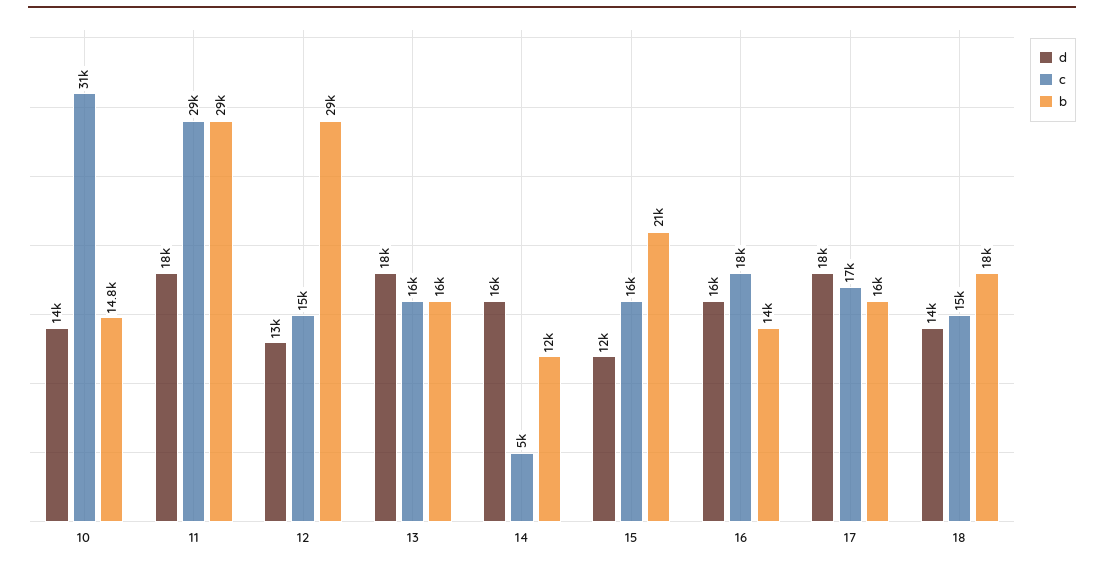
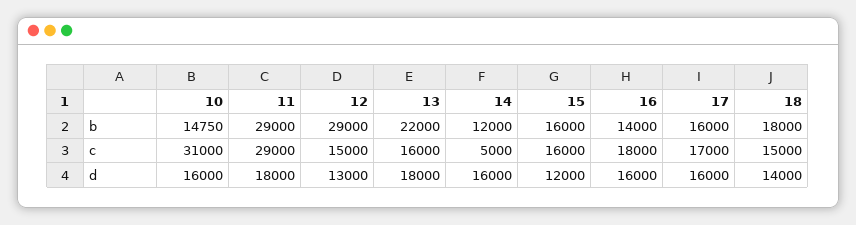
  {
    "d": {
-     "10": 14000,
+     "10": 16000,
      "11": 18000,
      "12": 13000,
      "13": 18000,
      "14": 16000,
      "15": 12000,
      "16": 16000,
-     "17": 18000,
+     "17": 16000,
      "18": 14000
    },
    "c": {
      "10": 31000,
      "11": 29000,
      "12": 15000,
      "13": 16000,
      "14": 5000,
      "15": 16000,
      "16": 18000,
      "17": 17000,
      "18": 15000
    },
    "b": {
      "10": 14750,
      "11": 29000,
      "12": 29000,
-     "13": 16000,
+     "13": 22000,
      "14": 12000,
-     "15": 21000,
+     "15": 16000,
      "16": 14000,
      "17": 16000,
      "18": 18000
    }
  }

